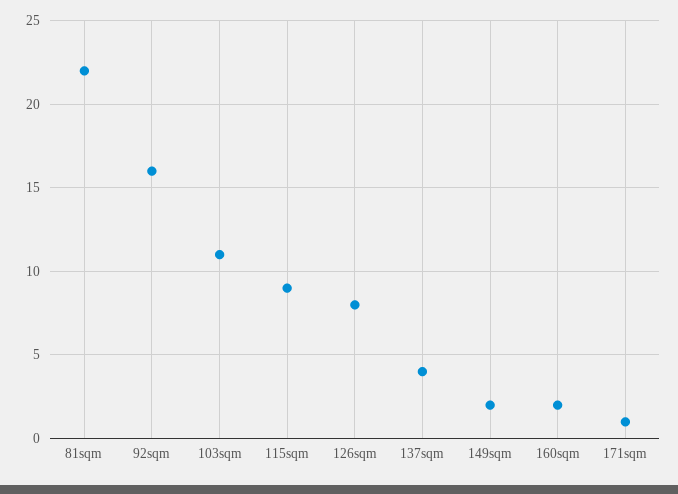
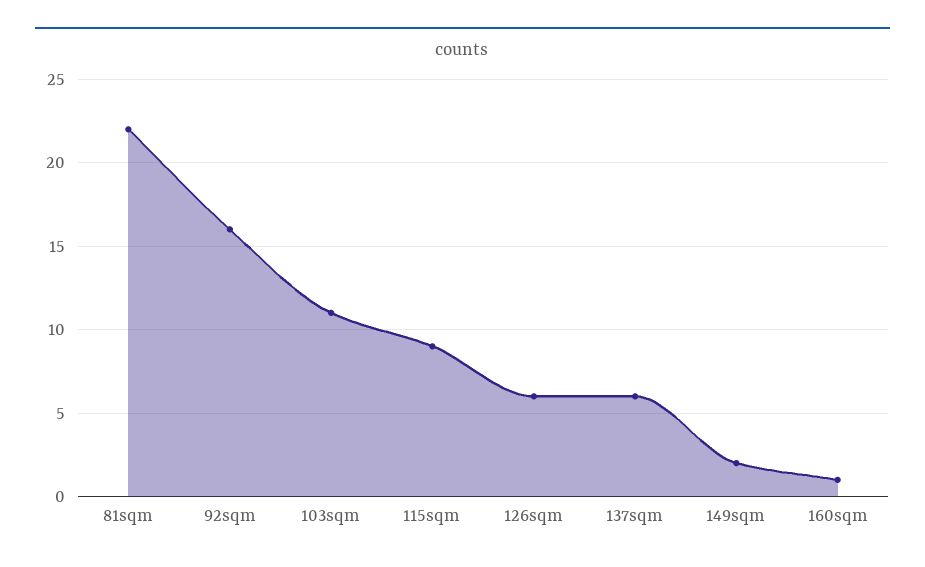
  {
    "81sqm": 22,
    "92sqm": 16,
    "103sqm": 11,
    "115sqm": 9,
-   "126sqm": 8,
+   "126sqm": 6,
-   "137sqm": 4,
+   "137sqm": 6,
    "149sqm": 2,
-   "160sqm": 2,
+   "160sqm": 1
-   "171sqm": 1
  }

